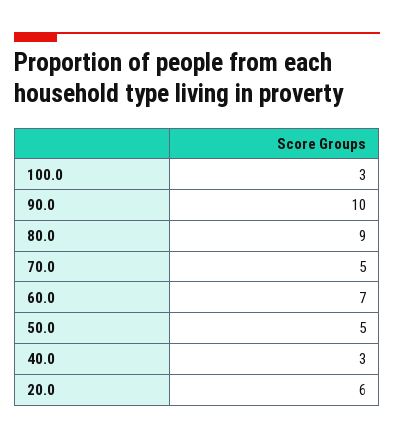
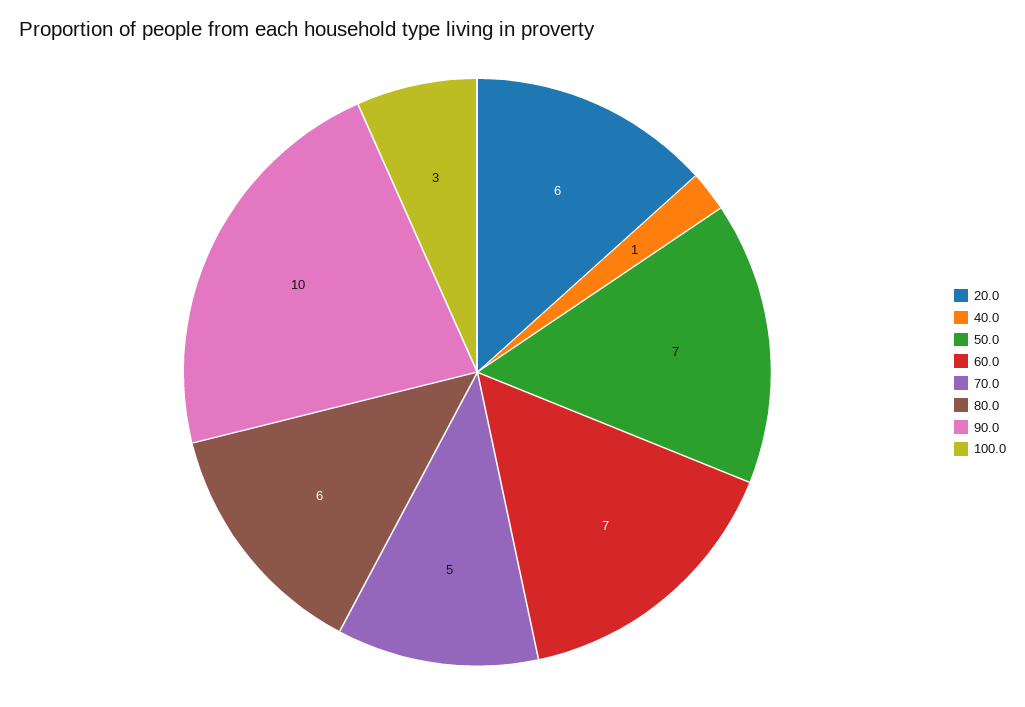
  {
    "100.0": 3,
    "90.0": 10,
-   "80.0": 9,
+   "80.0": 6,
    "70.0": 5,
    "60.0": 7,
-   "50.0": 5,
+   "50.0": 7,
-   "40.0": 3,
+   "40.0": 1,
    "20.0": 6
  }

